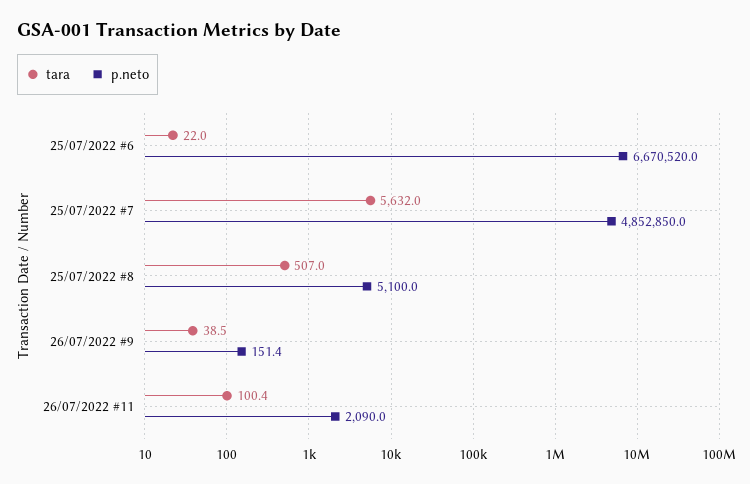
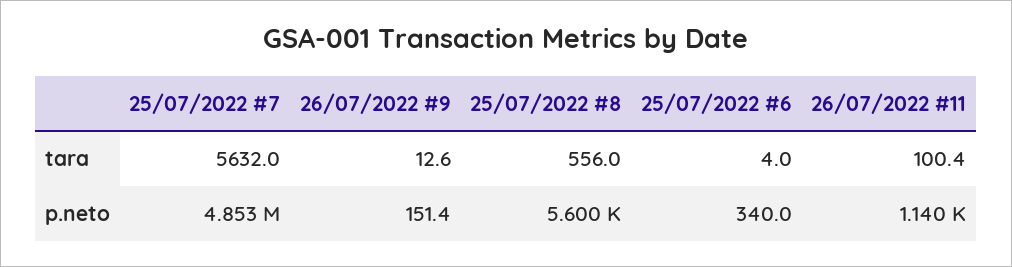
  {
    "tara": {
-     "25/07/2022 #6": 22,
+     "25/07/2022 #6": 4,
      "25/07/2022 #7": 5632,
-     "25/07/2022 #8": 507,
+     "25/07/2022 #8": 556,
-     "26/07/2022 #9": 38.5,
+     "26/07/2022 #9": 12.6,
      "26/07/2022 #11": 100.4
    },
    "p.neto": {
-     "25/07/2022 #6": 6670520,
+     "25/07/2022 #6": 340,
      "25/07/2022 #7": 4852850,
-     "25/07/2022 #8": 5100,
+     "25/07/2022 #8": 5600,
      "26/07/2022 #9": 151.4,
-     "26/07/2022 #11": 2090
+     "26/07/2022 #11": 1140
    }
  }

